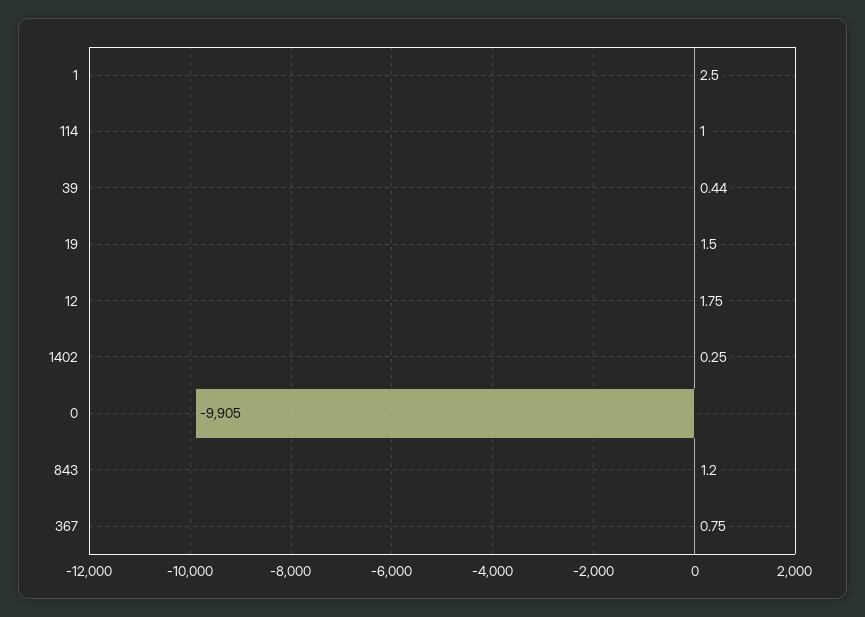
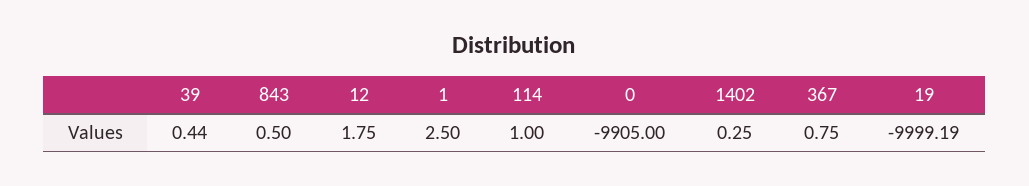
  {
    "1": 2.5,
    "114": 1,
    "39": 0.44,
-   "19": 1.5,
+   "19": -9999.19,
    "12": 1.75,
    "1402": 0.25,
    "0": -9905,
-   "843": 1.2,
+   "843": 0.5,
    "367": 0.75
  }

